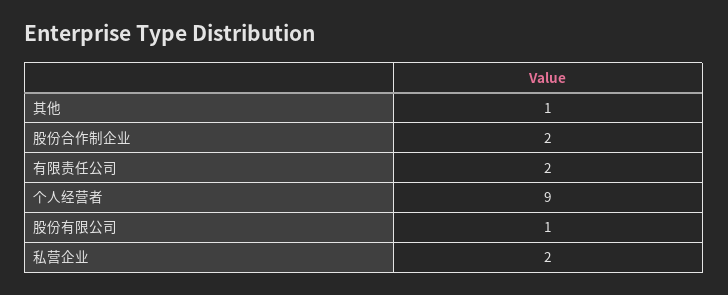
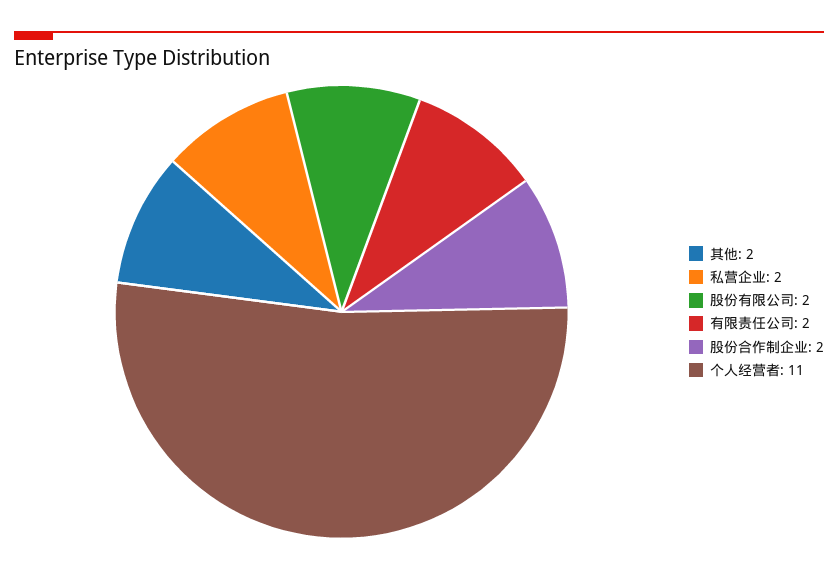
  {
-   "其他": 1,
+   "其他": 2,
    "股份合作制企业": 2,
    "有限责任公司": 2,
-   "个人经营者": 9,
+   "个人经营者": 11,
-   "股份有限公司": 1,
+   "股份有限公司": 2,
    "私营企业": 2
  }

